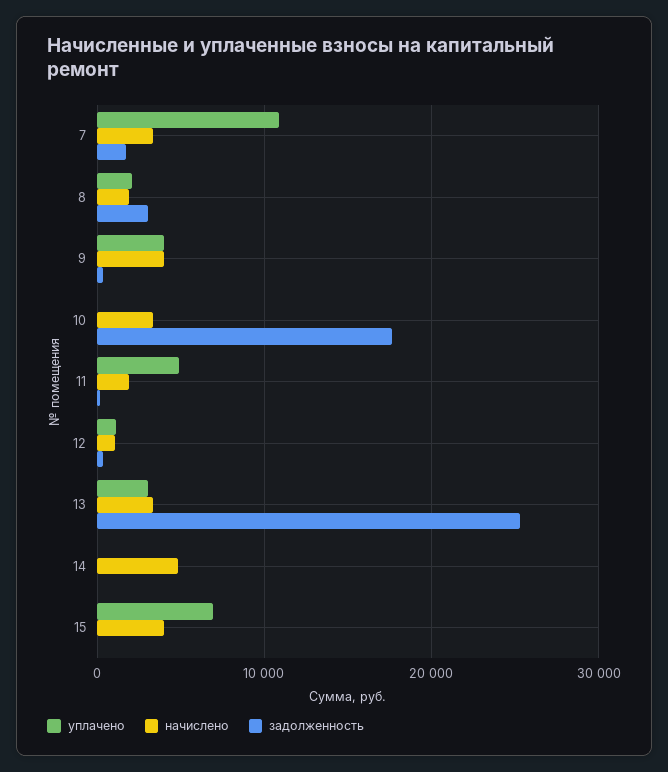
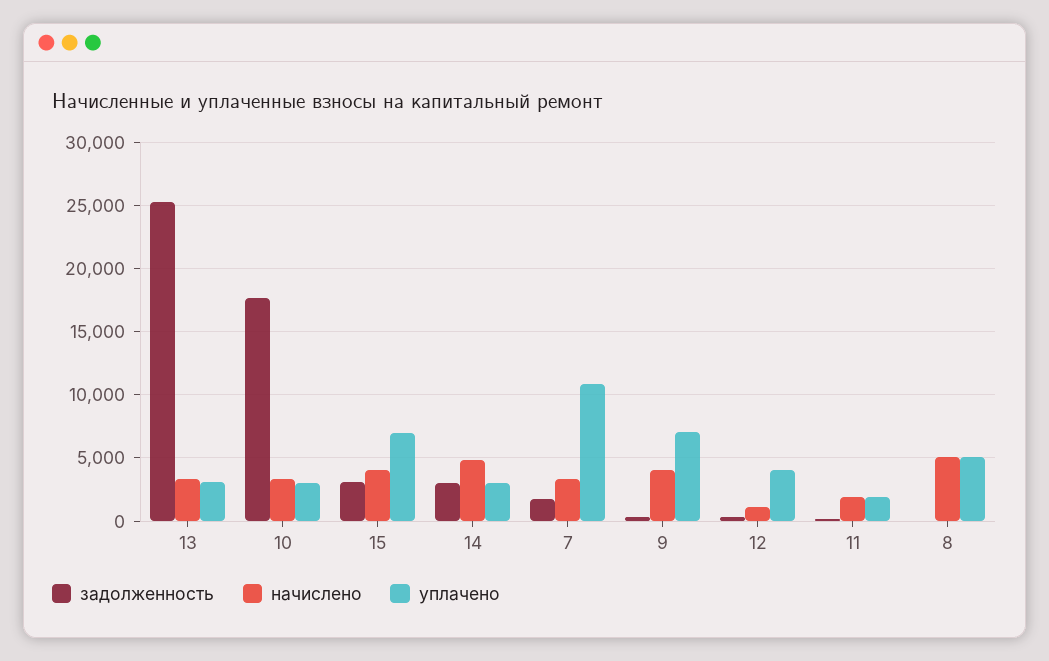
  {
    "уплачено": {
      "7": 11000,
-     "8": 2000,
+     "8": 5000,
-     "9": 4000,
+     "9": 7000,
-     "10": 0,
+     "10": 3000,
-     "11": 5000,
+     "11": 2000,
-     "12": 1000,
+     "12": 4000,
      "13": 3000,
-     "14": 0,
+     "14": 3000,
      "15": 7000
    },
    "начислено": {
      "7": 3500,
-     "8": 2000,
+     "8": 5000,
      "9": 4000,
      "10": 3500,
      "11": 2000,
      "12": 1000,
      "13": 3500,
      "14": 5000,
      "15": 4000
    },
    "задолженность": {
      "7": 1500,
-     "8": 3000,
+     "8": 0,
      "9": 500,
      "10": 17500,
      "11": 0,
      "12": 500,
      "13": 25500,
-     "14": 0,
+     "14": 3000,
-     "15": 0
+     "15": 3000
    }
  }

